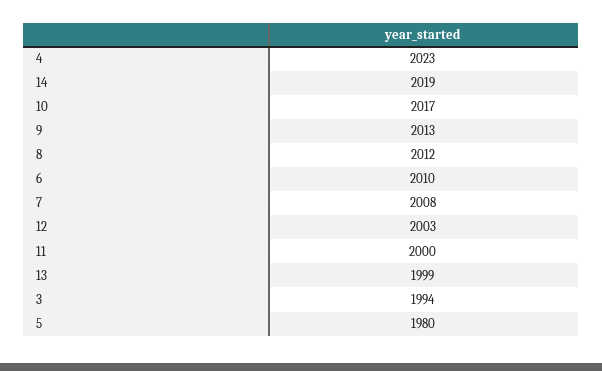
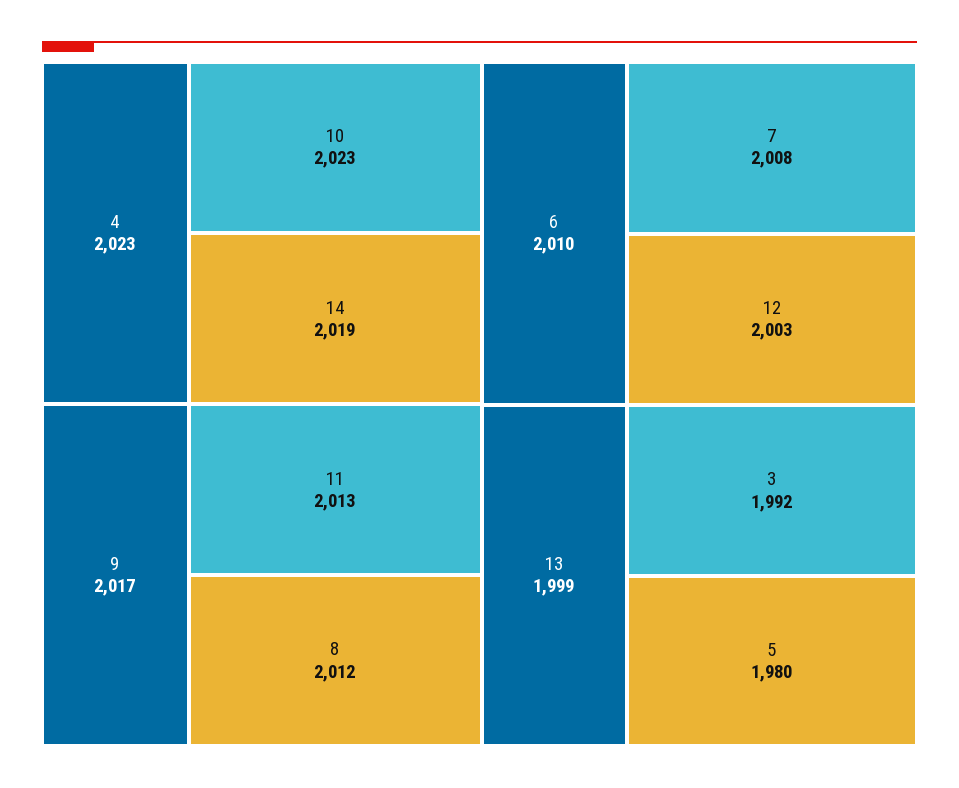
  {
    "4": 2023,
    "14": 2019,
-   "10": 2017,
+   "10": 2023,
-   "9": 2013,
+   "9": 2017,
    "8": 2012,
    "6": 2010,
    "7": 2008,
    "12": 2003,
-   "11": 2000,
+   "11": 2013,
    "13": 1999,
-   "3": 1994,
+   "3": 1992,
    "5": 1980
  }

